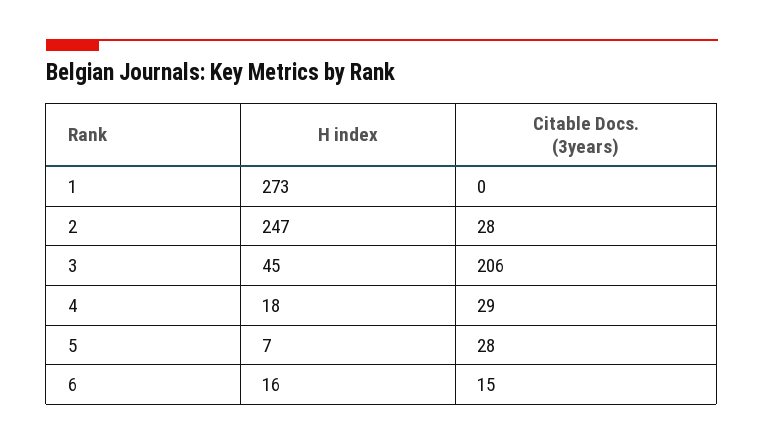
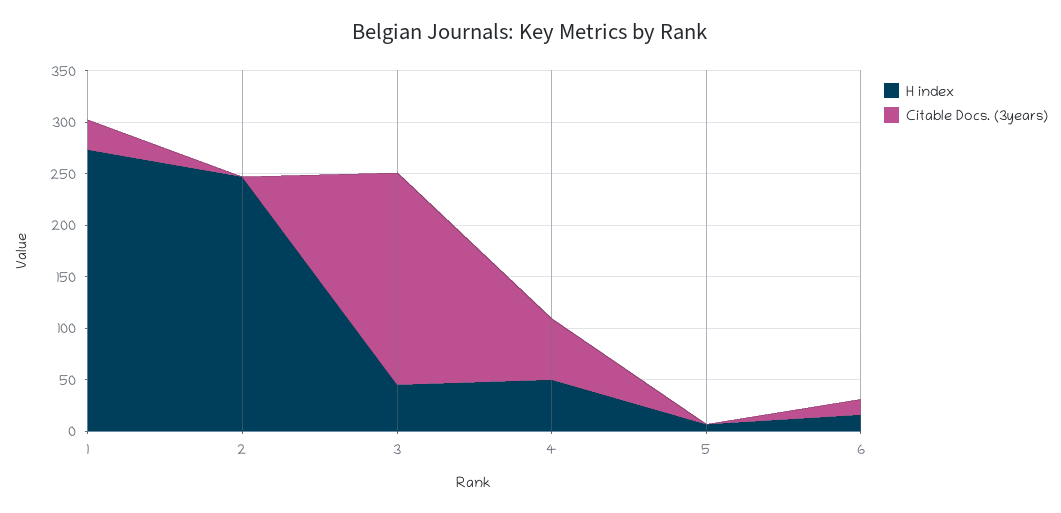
  {
    "H index": {
      "1": 273,
      "2": 247,
      "3": 45,
-     "4": 18,
+     "4": 50,
      "5": 7,
      "6": 16
    },
    "Citable Docs. (3years)": {
-     "1": 0,
+     "1": 30,
-     "2": 28,
+     "2": 0,
      "3": 206,
-     "4": 29,
+     "4": 60,
-     "5": 28,
+     "5": 0,
      "6": 15
    }
  }

